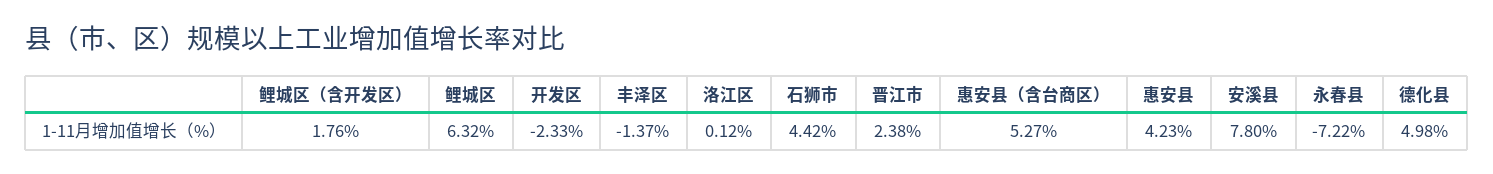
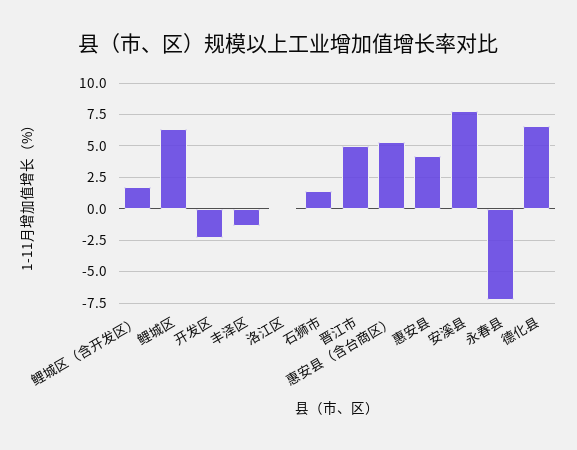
  {
    "鲤城区（含开发区）": 1.76,
    "鲤城区": 6.32,
    "开发区": -2.33,
    "丰泽区": -1.37,
    "洛江区": 0.12,
-   "石狮市": 4.42,
+   "石狮市": 1.5,
-   "晋江市": 2.38,
+   "晋江市": 5,
    "惠安县（含台商区）": 5.27,
    "惠安县": 4.23,
    "安溪县": 7.8,
    "永春县": -7.22,
-   "德化县": 4.98
+   "德化县": 6.5
  }

